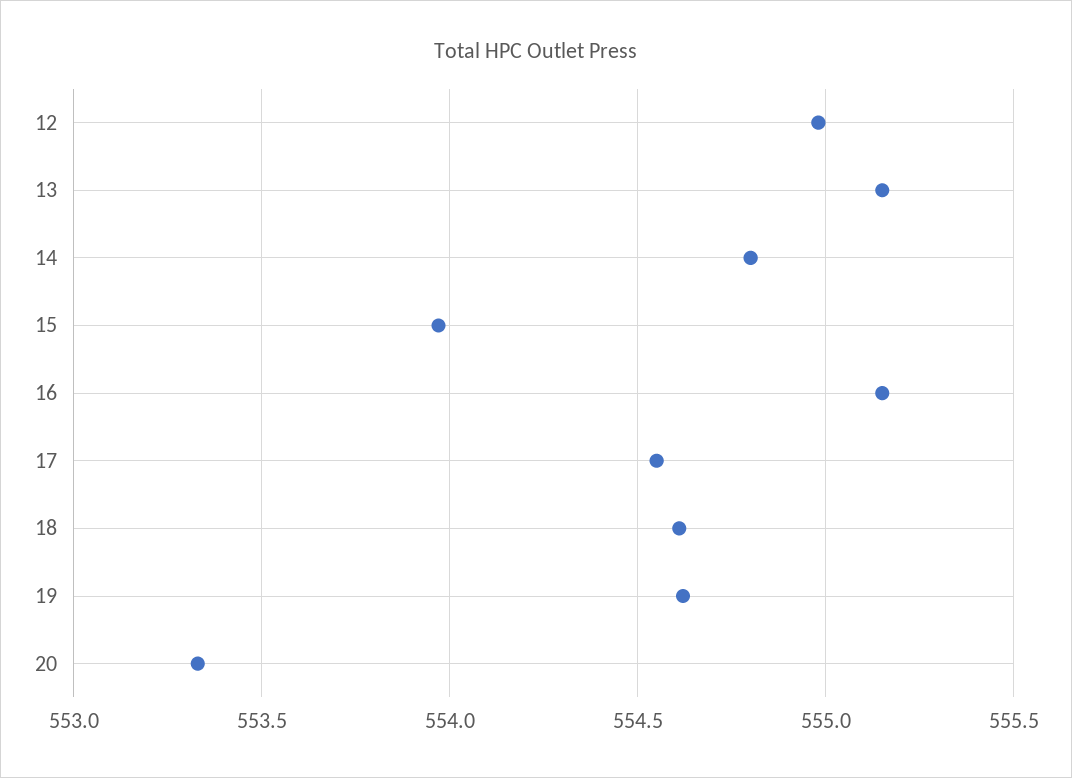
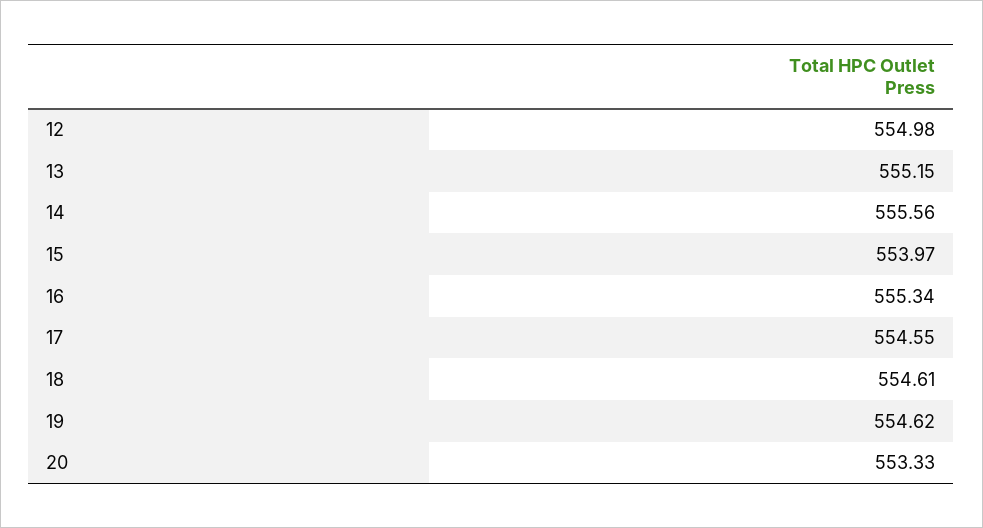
  {
    "12": 554.98,
    "13": 555.15,
-   "14": 554.8,
+   "14": 555.56,
    "15": 553.97,
-   "16": 555.15,
+   "16": 555.34,
    "17": 554.55,
    "18": 554.61,
    "19": 554.62,
    "20": 553.33
  }

